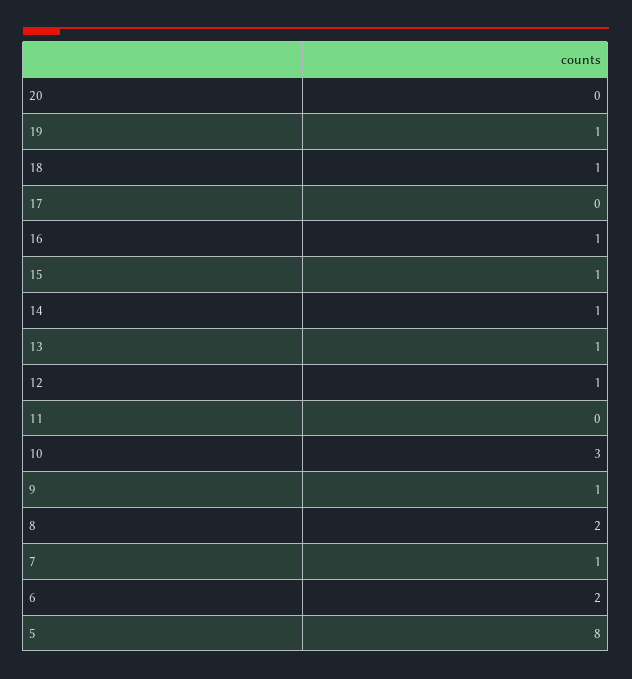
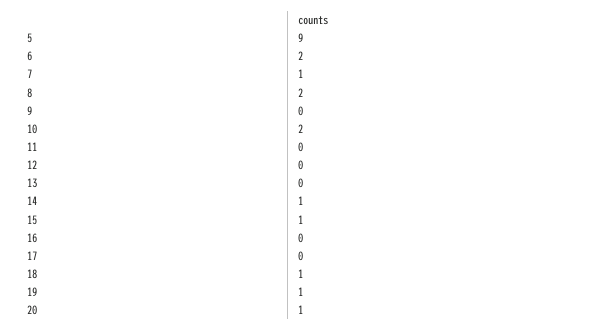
  {
-   "20": 0,
+   "20": 1,
    "19": 1,
    "18": 1,
    "17": 0,
-   "16": 1,
+   "16": 0,
    "15": 1,
    "14": 1,
-   "13": 1,
+   "13": 0,
-   "12": 1,
+   "12": 0,
    "11": 0,
-   "10": 3,
+   "10": 2,
-   "9": 1,
+   "9": 0,
    "8": 2,
    "7": 1,
    "6": 2,
-   "5": 8
+   "5": 9
  }

